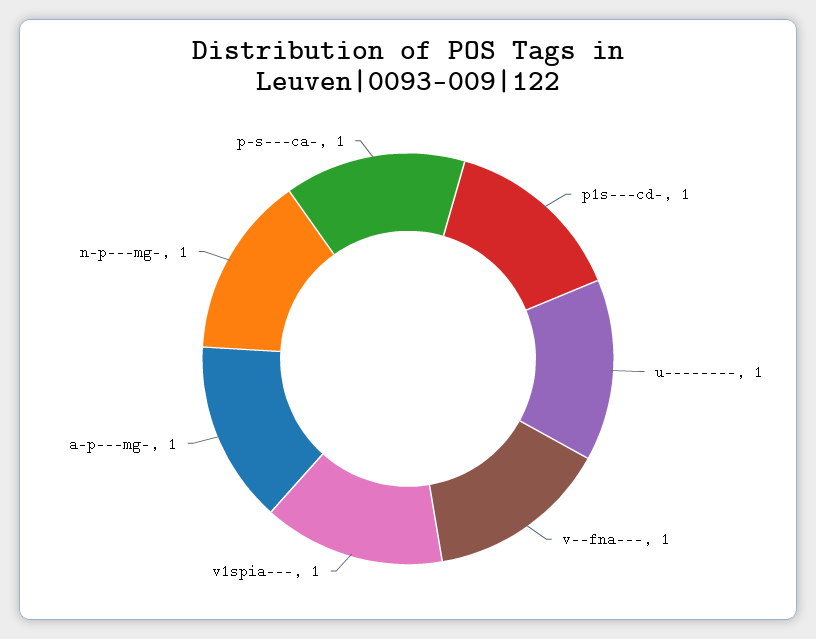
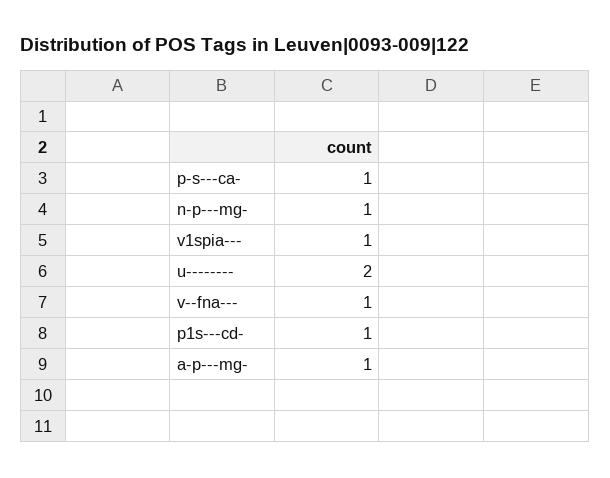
  {
    "p1s---cd-": 1,
-   "u--------": 1,
+   "u--------": 2,
    "v--fna---": 1,
    "v1spia---": 1,
    "a-p---mg-": 1,
    "n-p---mg-": 1,
    "p-s---ca-": 1
  }

